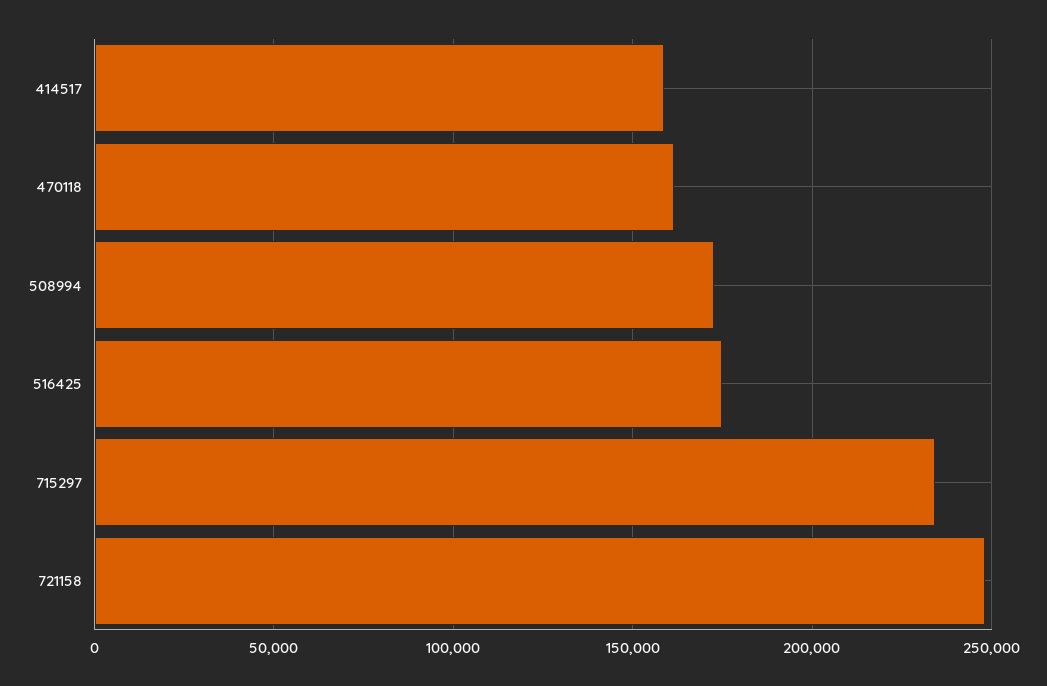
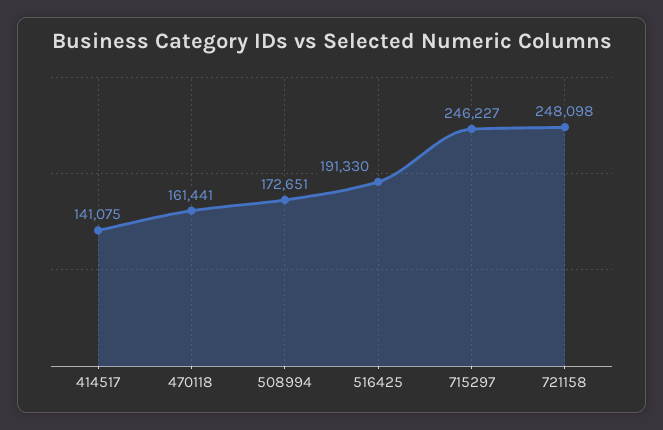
  {
-   "414517": 160000,
+   "414517": 141075,
    "470118": 161441,
    "508994": 172651,
-   "516425": 175000,
+   "516425": 191330,
-   "715297": 235000,
+   "715297": 246227,
    "721158": 248098
  }

